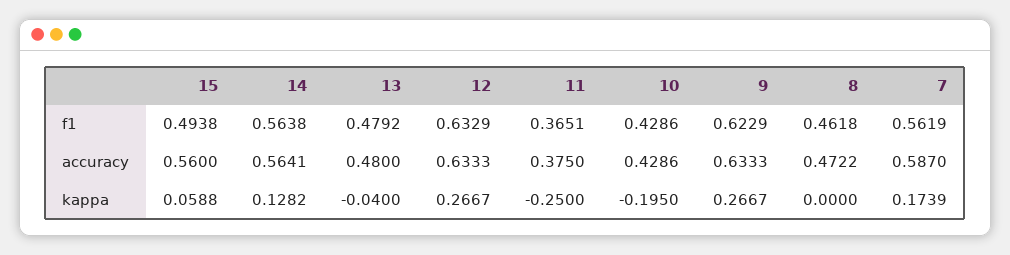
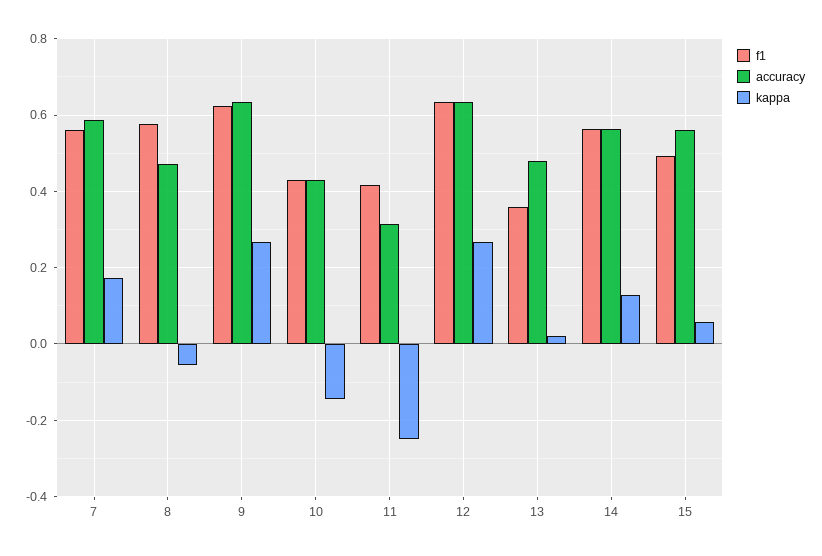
  {
    "f1": {
      "15": 0.4938,
      "14": 0.5638,
-     "13": 0.4792,
+     "13": 0.36,
      "12": 0.6329,
-     "11": 0.3651,
+     "11": 0.42,
      "10": 0.4286,
      "9": 0.6229,
-     "8": 0.4618,
+     "8": 0.58,
      "7": 0.5619
    },
    "accuracy": {
      "15": 0.56,
      "14": 0.5641,
      "13": 0.48,
      "12": 0.6333,
-     "11": 0.375,
+     "11": 0.32,
      "10": 0.4286,
      "9": 0.6333,
      "8": 0.4722,
      "7": 0.587
    },
    "kappa": {
      "15": 0.0588,
      "14": 0.1282,
-     "13": -0.04,
+     "13": 0.02,
      "12": 0.2667,
      "11": -0.25,
-     "10": -0.195,
+     "10": -0.14,
      "9": 0.2667,
-     "8": 0,
+     "8": -0.06,
      "7": 0.1739
    }
  }

